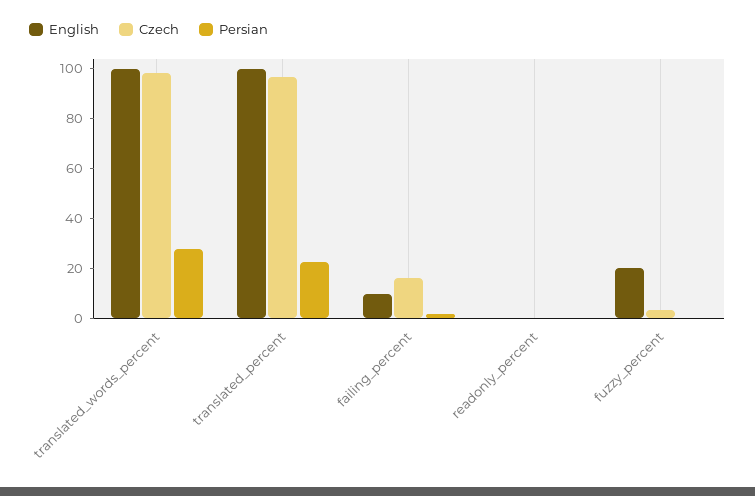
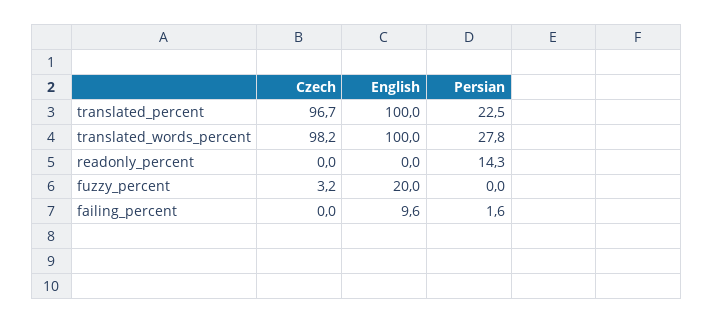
  {
    "English": {
      "translated_words_percent": 100,
      "translated_percent": 100,
      "failing_percent": 9.6,
      "readonly_percent": 0,
      "fuzzy_percent": 20
    },
    "Czech": {
      "translated_words_percent": 98.2,
      "translated_percent": 96.7,
-     "failing_percent": 15,
+     "failing_percent": 0,
      "readonly_percent": 0,
      "fuzzy_percent": 3.2
    },
    "Persian": {
      "translated_words_percent": 27.8,
      "translated_percent": 22.5,
      "failing_percent": 1.6,
-     "readonly_percent": 0,
+     "readonly_percent": 14.3,
      "fuzzy_percent": 0
    }
  }

